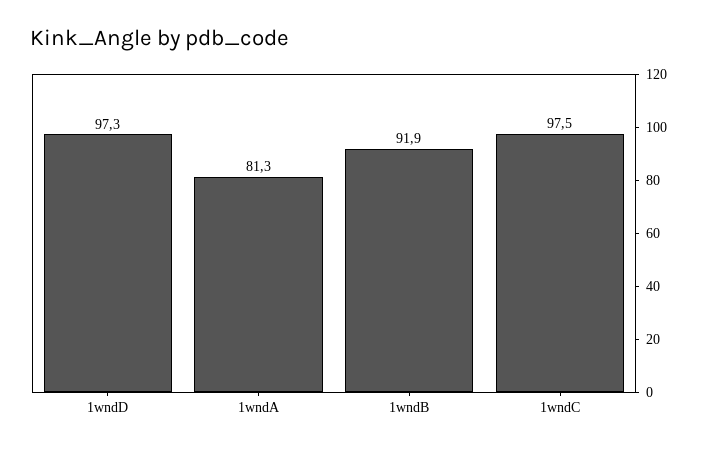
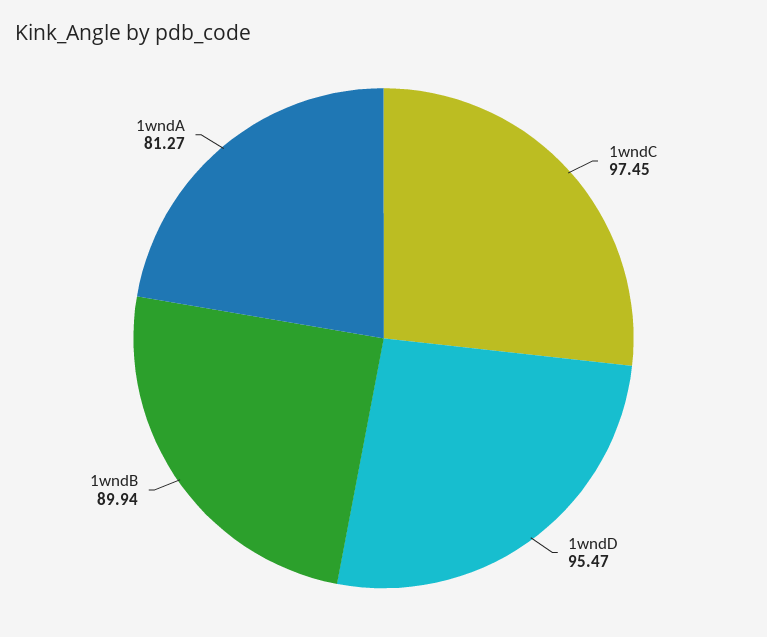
  {
-   "1wndD": 97.3,
+   "1wndD": 95.47,
    "1wndA": 81.27,
-   "1wndB": 91.9,
+   "1wndB": 89.94,
    "1wndC": 97.45
  }

